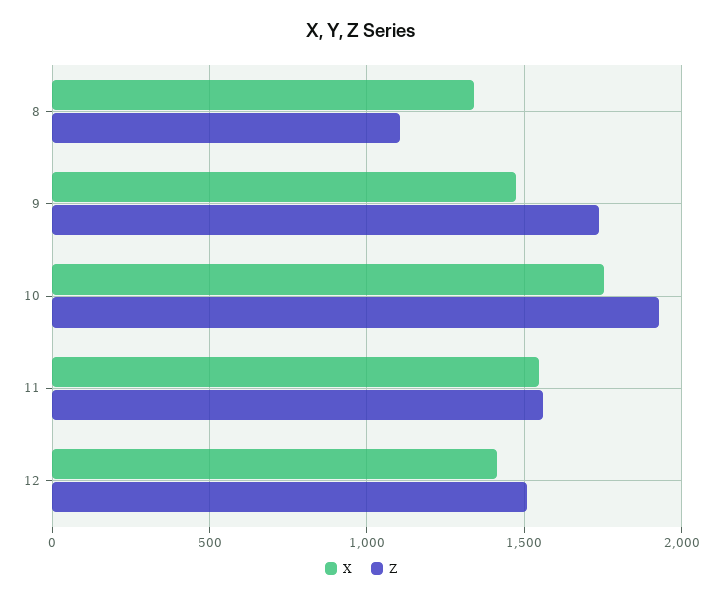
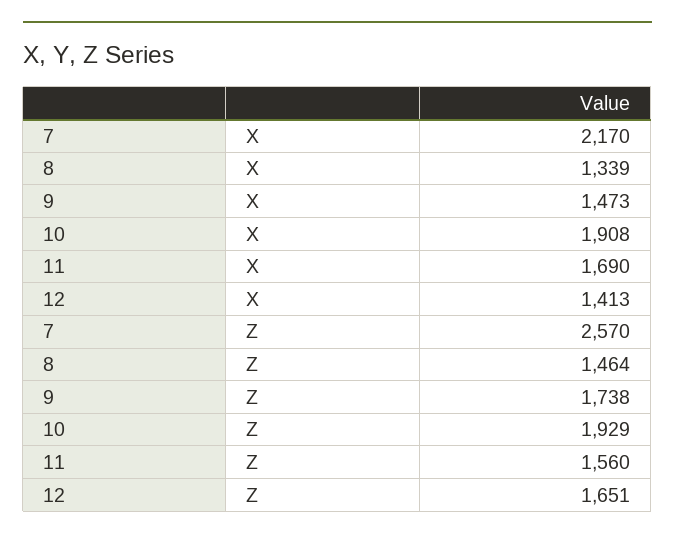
  {
    "X": {
      "8": 1339,
      "9": 1473,
-     "10": 1750,
+     "10": 1908,
-     "11": 1550,
+     "11": 1690,
-     "12": 1413
+     "12": 1413,
+     "7": 2170
    },
    "Z": {
-     "8": 1100,
+     "8": 1464,
      "9": 1738,
      "10": 1929,
      "11": 1560,
-     "12": 1500
+     "12": 1651,
+     "7": 2570
    }
  }

